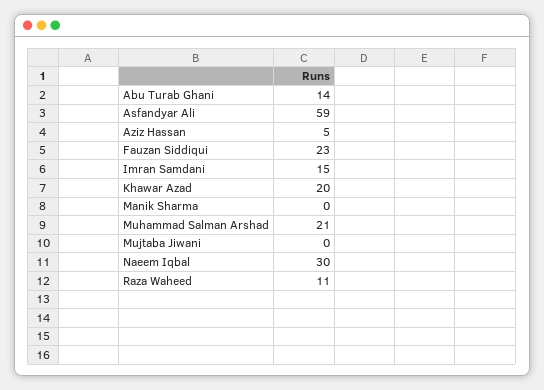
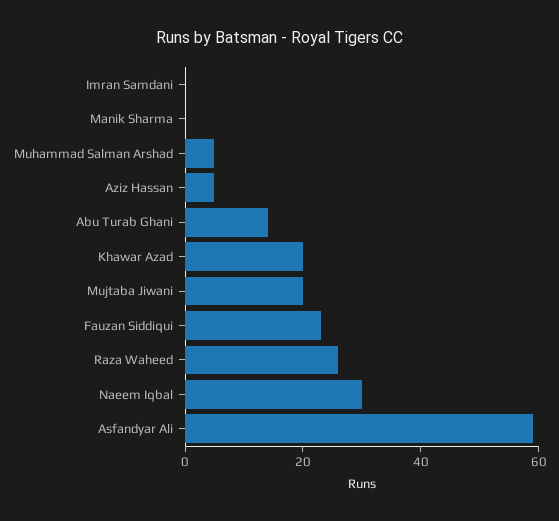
  {
    "Abu Turab Ghani": 14,
    "Asfandyar Ali": 59,
    "Aziz Hassan": 5,
    "Fauzan Siddiqui": 23,
-   "Imran Samdani": 15,
+   "Imran Samdani": 0,
    "Khawar Azad": 20,
    "Manik Sharma": 0,
-   "Muhammad Salman Arshad": 21,
+   "Muhammad Salman Arshad": 5,
-   "Mujtaba Jiwani": 0,
+   "Mujtaba Jiwani": 20,
    "Naeem Iqbal": 30,
-   "Raza Waheed": 11
+   "Raza Waheed": 25
  }

